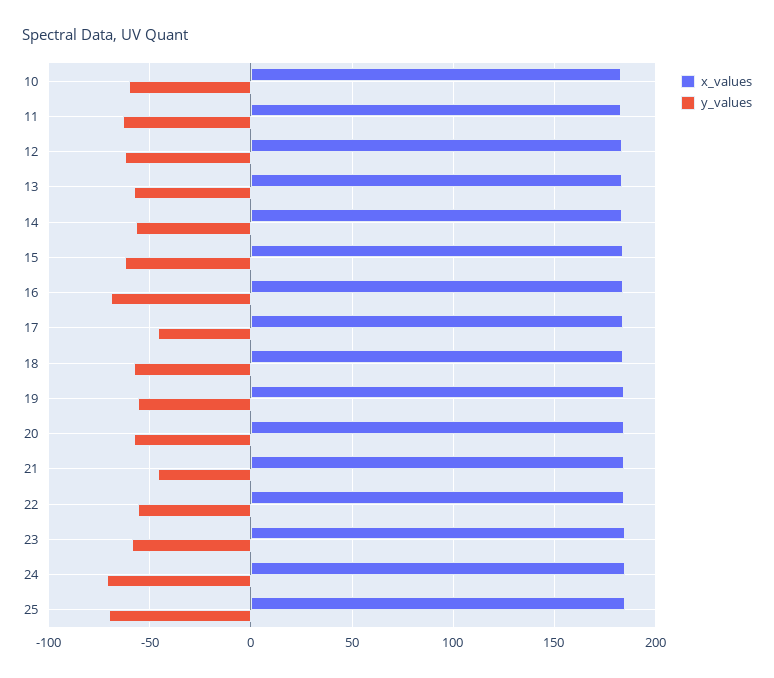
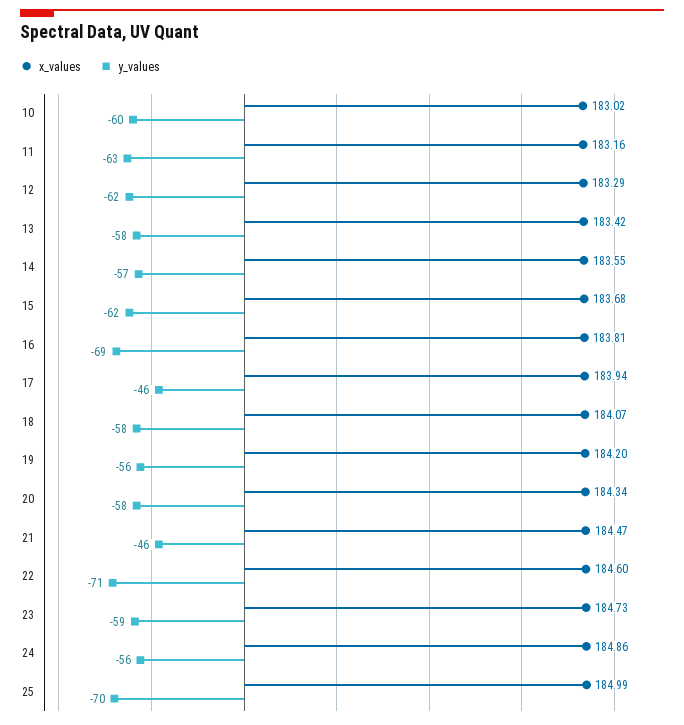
  {
    "x_values": {
      "10": 183.02,
      "11": 183.16,
      "12": 183.29,
      "13": 183.42,
      "14": 183.55,
      "15": 183.68,
      "16": 183.81,
      "17": 183.94,
      "18": 184.07,
      "19": 184.2,
      "20": 184.34,
      "21": 184.47,
      "22": 184.6,
      "23": 184.73,
      "24": 184.86,
      "25": 184.99
    },
    "y_values": {
      "10": -60,
      "11": -63,
      "12": -62,
      "13": -58,
      "14": -57,
      "15": -62,
      "16": -69,
      "17": -46,
      "18": -58,
      "19": -56,
      "20": -58,
      "21": -46,
-     "22": -55,
+     "22": -71,
      "23": -59,
-     "24": -70,
+     "24": -56,
      "25": -70
    }
  }

